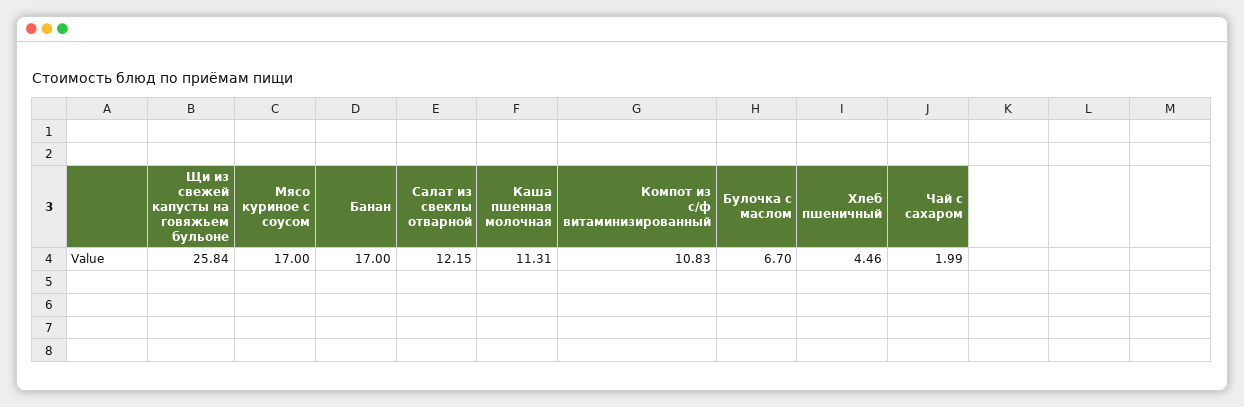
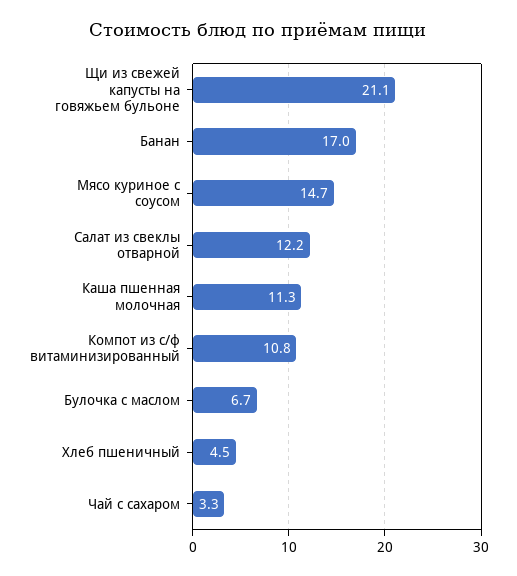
  {
-   "Щи из свежей капусты на говяжьем бульоне": 25.84,
+   "Щи из свежей капусты на говяжьем бульоне": 21.1,
-   "Мясо куриное с соусом": 17,
+   "Мясо куриное с соусом": 14.7,
    "Банан": 17,
    "Салат из свеклы отварной": 12.15,
    "Каша пшенная молочная": 11.31,
    "Компот из с/ф витаминизированный": 10.83,
    "Булочка с маслом": 6.7,
    "Хлеб пшеничный": 4.46,
-   "Чай с сахаром": 1.99
+   "Чай с сахаром": 3.3
  }

